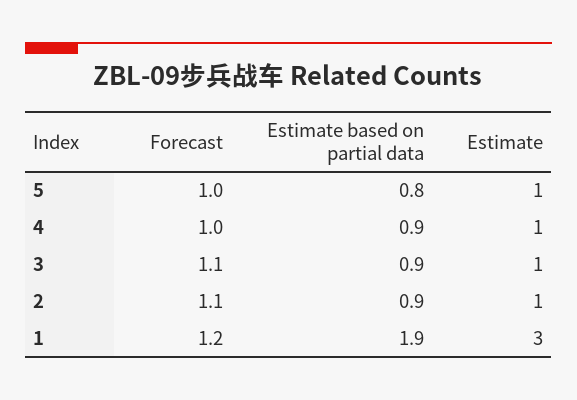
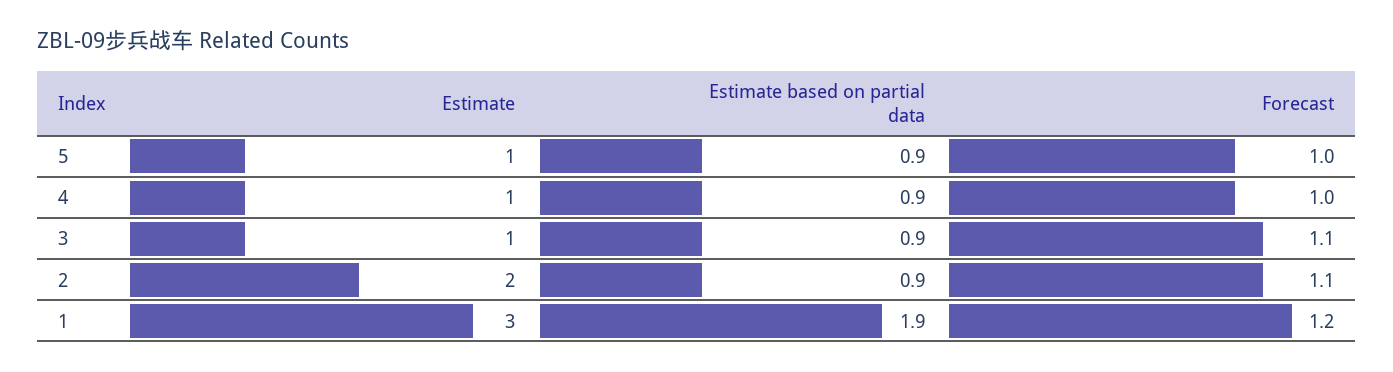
  {
    "Forecast": {
      "5": 1,
      "4": 1,
      "3": 1.1,
      "2": 1.1,
      "1": 1.2
    },
    "Estimate based on partial data": {
-     "5": 0.8,
+     "5": 0.9,
      "4": 0.9,
      "3": 0.9,
      "2": 0.9,
      "1": 1.9
    },
    "Estimate": {
      "5": 1,
      "4": 1,
      "3": 1,
-     "2": 1,
+     "2": 2,
      "1": 3
    }
  }

